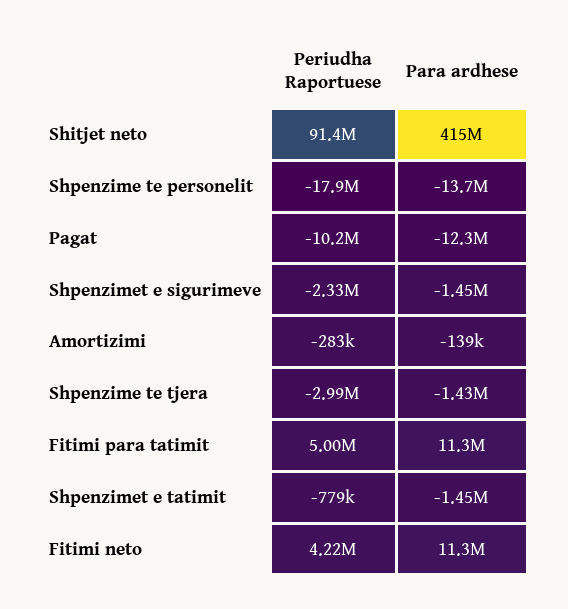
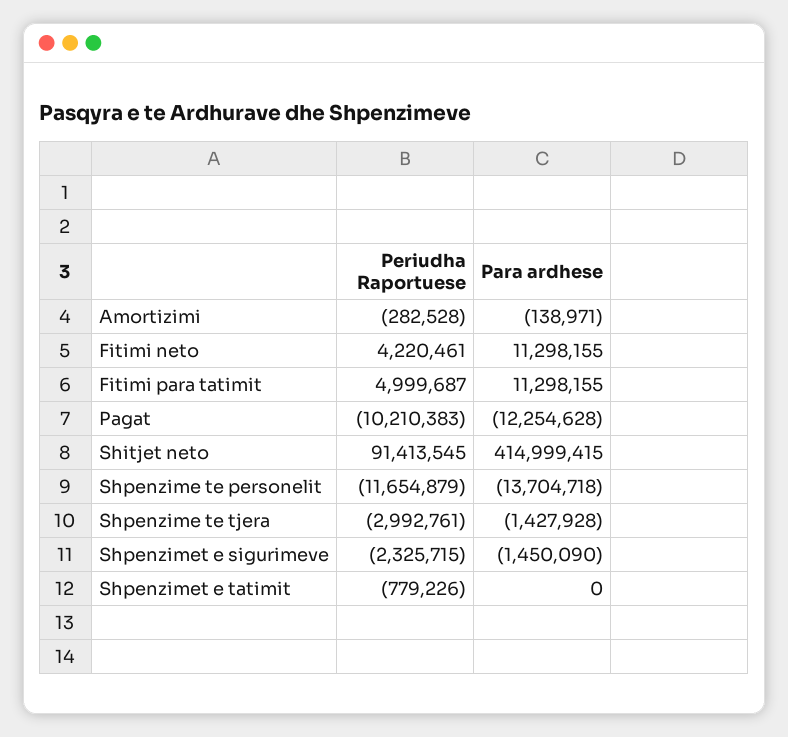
  {
    "Periudha Raportuese": {
      "Shitjet neto": 91413545,
-     "Shpenzime te personelit": -17900000,
+     "Shpenzime te personelit": -11654879,
      "Pagat": -10210383,
      "Shpenzimet e sigurimeve": -2325715,
      "Amortizimi": -282528,
      "Shpenzime te tjera": -2992761,
      "Fitimi para tatimit": 4999687,
      "Shpenzimet e tatimit": -779226,
      "Fitimi neto": 4220461
    },
    "Para ardhese": {
      "Shitjet neto": 414999415,
      "Shpenzime te personelit": -13704718,
      "Pagat": -12254628,
      "Shpenzimet e sigurimeve": -1450090,
      "Amortizimi": -138971,
      "Shpenzime te tjera": -1427928,
      "Fitimi para tatimit": 11298155,
-     "Shpenzimet e tatimit": -1450000,
+     "Shpenzimet e tatimit": 0,
      "Fitimi neto": 11298155
    }
  }

